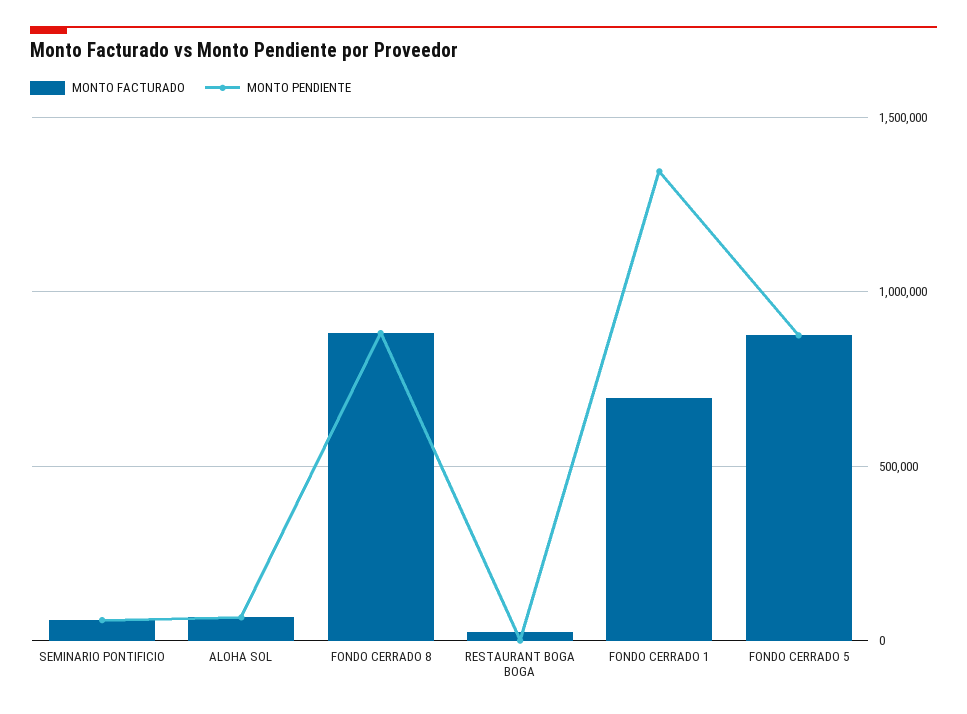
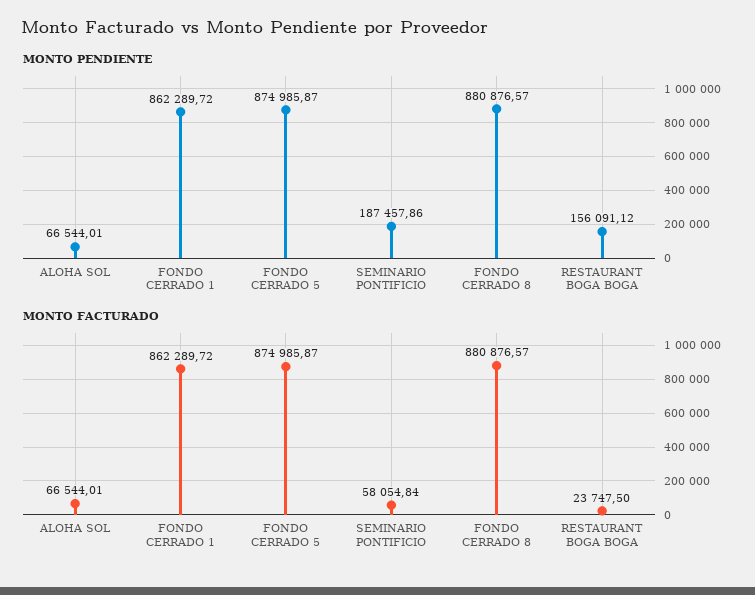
  {
    "MONTO FACTURADO": {
      "SEMINARIO PONTIFICIO": 58054.84,
      "ALOHA SOL": 66544.01,
      "FONDO CERRADO 8": 880876.57,
      "RESTAURANT BOGA BOGA": 23747.5,
-     "FONDO CERRADO 1": 700000,
+     "FONDO CERRADO 1": 862289.72,
      "FONDO CERRADO 5": 874985.87
    },
    "MONTO PENDIENTE": {
-     "SEMINARIO PONTIFICIO": 50000,
+     "SEMINARIO PONTIFICIO": 187457.86,
      "ALOHA SOL": 66544.01,
      "FONDO CERRADO 8": 880876.57,
-     "RESTAURANT BOGA BOGA": 0,
+     "RESTAURANT BOGA BOGA": 156091.12,
-     "FONDO CERRADO 1": 1350000,
+     "FONDO CERRADO 1": 862289.72,
      "FONDO CERRADO 5": 874985.87
    }
  }

